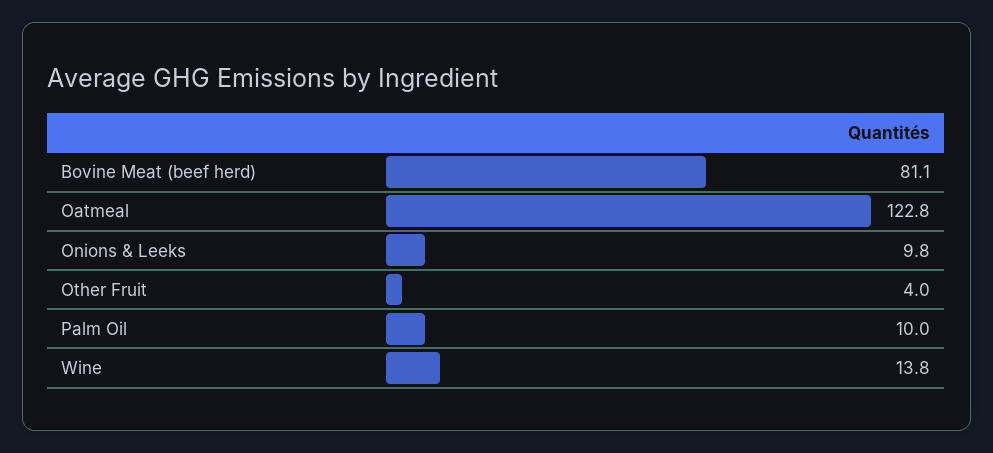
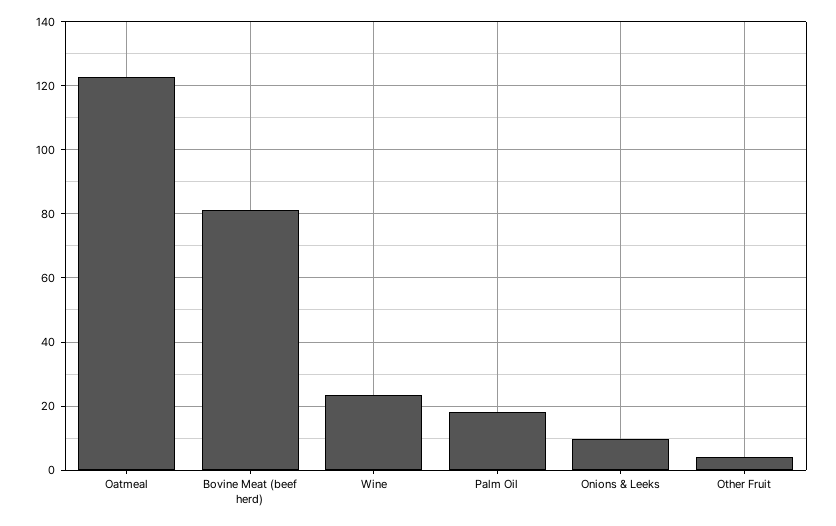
  {
    "Bovine Meat (beef herd)": 81.1,
    "Oatmeal": 122.8,
    "Onions & Leeks": 9.8,
    "Other Fruit": 4,
-   "Palm Oil": 10,
+   "Palm Oil": 18,
-   "Wine": 13.8
+   "Wine": 24
  }

